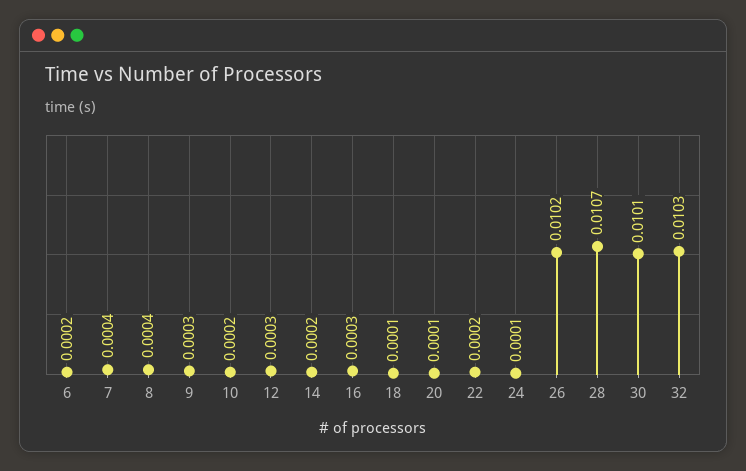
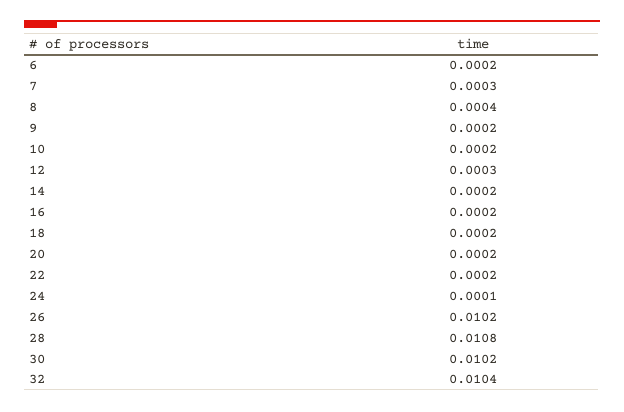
  {
    "6": 0.0002,
-   "7": 0.0004,
+   "7": 0.0003,
    "8": 0.0004,
-   "9": 0.0003,
+   "9": 0.0002,
    "10": 0.0002,
    "12": 0.0003,
    "14": 0.0002,
-   "16": 0.0003,
+   "16": 0.0002,
-   "18": 0.0001,
+   "18": 0.0002,
-   "20": 0.0001,
+   "20": 0.0002,
    "22": 0.0002,
    "24": 0.0001,
    "26": 0.0102,
-   "28": 0.0107,
+   "28": 0.0108,
-   "30": 0.0101,
+   "30": 0.0102,
-   "32": 0.0103
+   "32": 0.0104
  }

